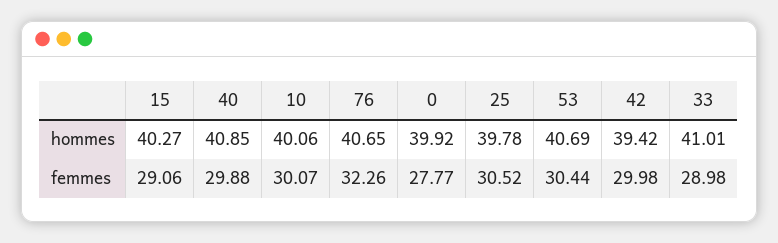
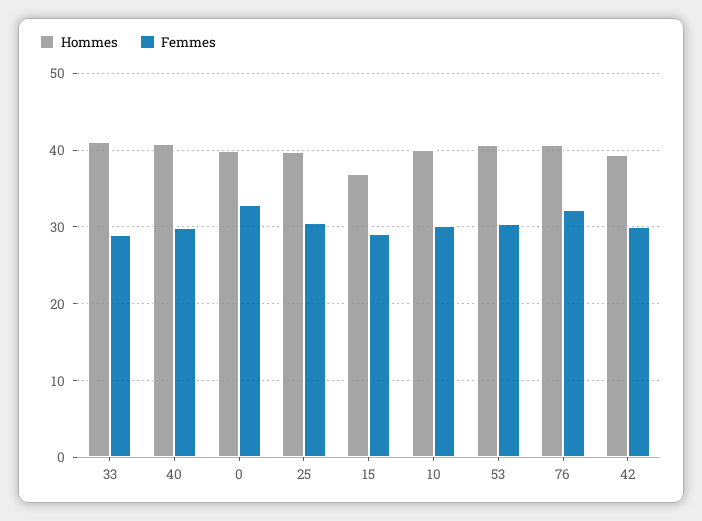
  {
    "hommes": {
-     "15": 40.27,
+     "15": 37,
      "40": 40.85,
      "10": 40.06,
      "76": 40.65,
      "0": 39.92,
      "25": 39.78,
      "53": 40.69,
      "42": 39.42,
      "33": 41.01
    },
    "femmes": {
      "15": 29.06,
      "40": 29.88,
      "10": 30.07,
      "76": 32.26,
-     "0": 27.77,
+     "0": 33,
      "25": 30.52,
      "53": 30.44,
      "42": 29.98,
      "33": 28.98
    }
  }

